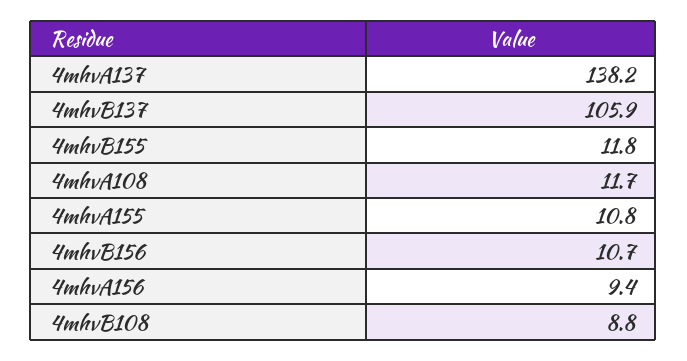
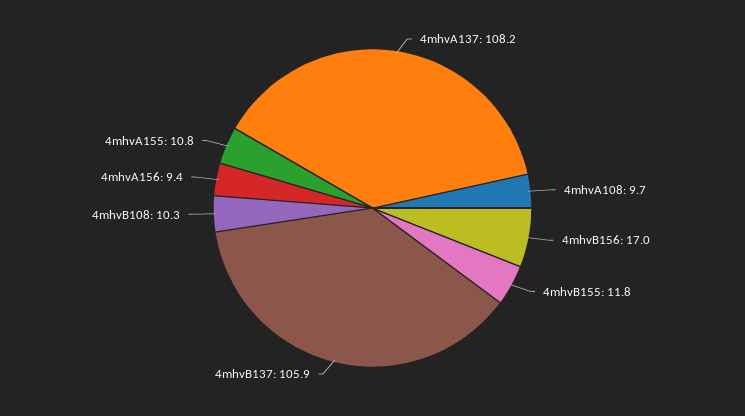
  {
-   "4mhvA137": 138.2,
+   "4mhvA137": 108.2,
    "4mhvB137": 105.9,
    "4mhvB155": 11.8,
-   "4mhvA108": 11.7,
+   "4mhvA108": 9.7,
    "4mhvA155": 10.8,
-   "4mhvB156": 10.7,
+   "4mhvB156": 17,
    "4mhvA156": 9.4,
-   "4mhvB108": 8.8
+   "4mhvB108": 10.3
  }

